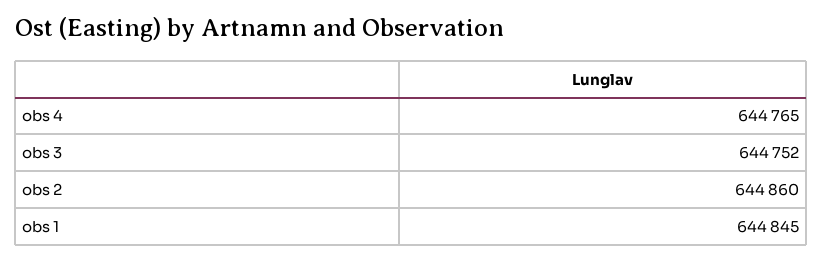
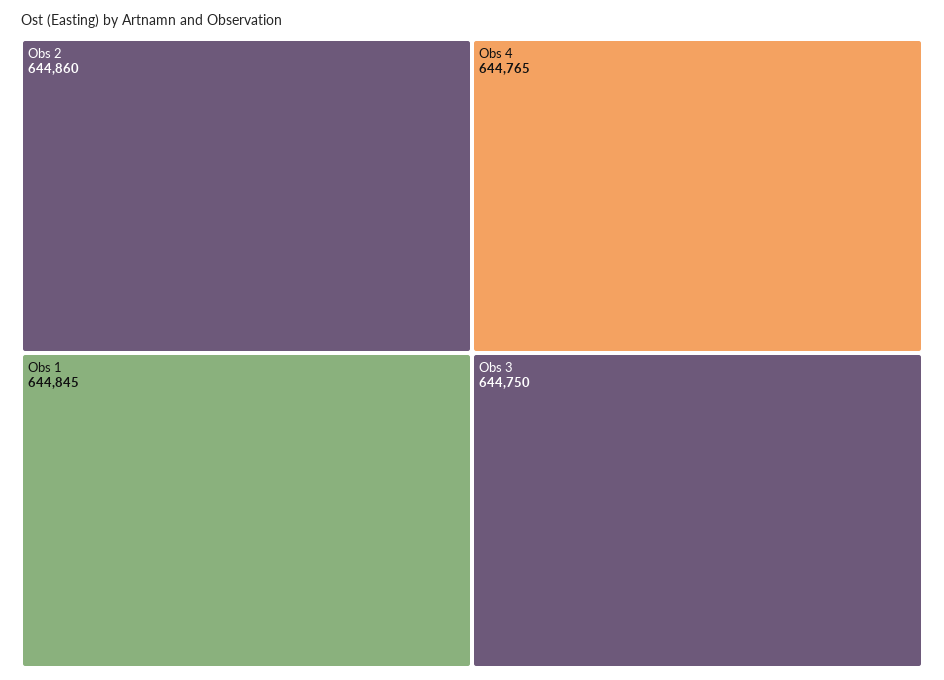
  {
    "obs 4": 644765,
-   "obs 3": 644752,
+   "obs 3": 644750,
    "obs 2": 644860,
    "obs 1": 644845
  }

